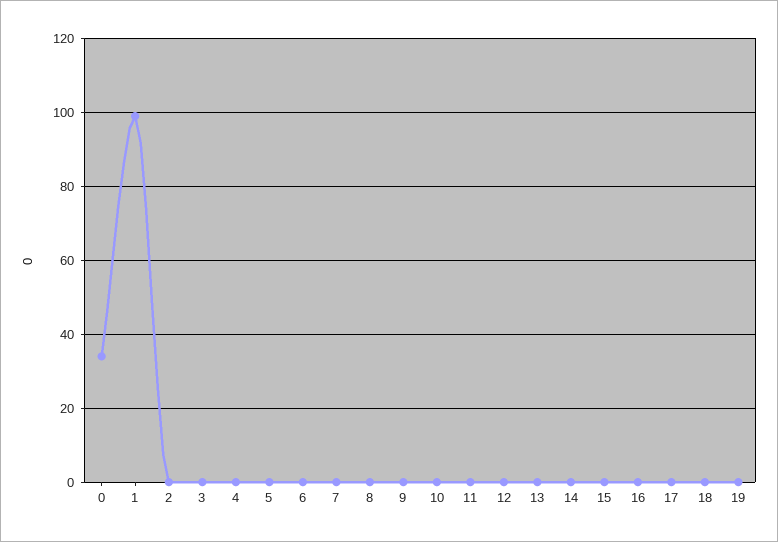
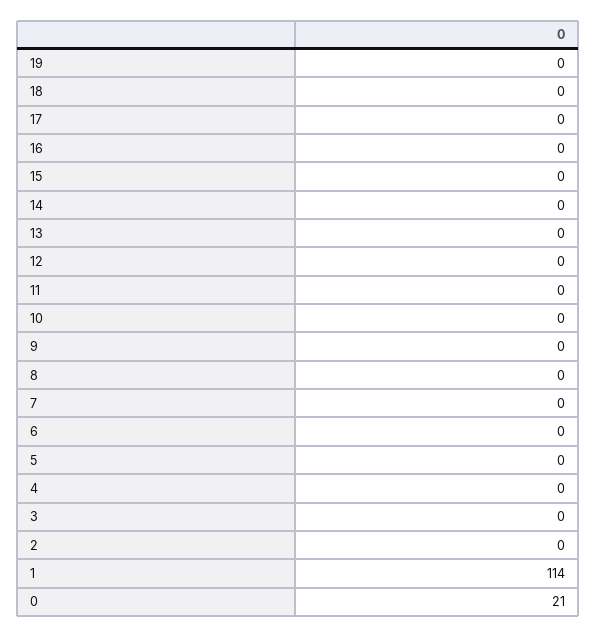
  {
-   "0": 35,
+   "0": 21,
-   "1": 100,
+   "1": 114,
    "2": 0,
    "3": 0,
    "4": 0,
    "5": 0,
    "6": 0,
    "7": 0,
    "8": 0,
    "9": 0,
    "10": 0,
    "11": 0,
    "12": 0,
    "13": 0,
    "14": 0,
    "15": 0,
    "16": 0,
    "17": 0,
    "18": 0,
    "19": 0
  }

